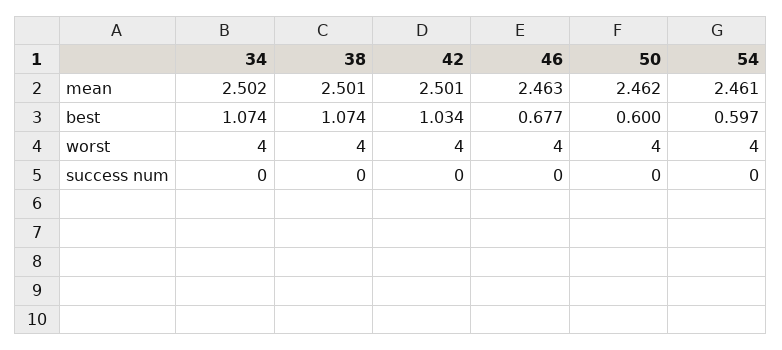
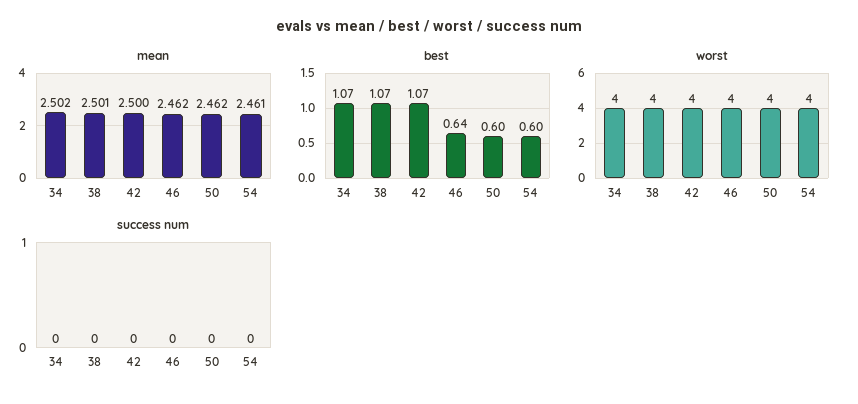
  {
    "mean": {
      "34": 2.502,
      "38": 2.501,
-     "42": 2.501,
+     "42": 2.5,
-     "46": 2.463,
+     "46": 2.462,
      "50": 2.462,
      "54": 2.461
    },
    "best": {
      "34": 1.074,
      "38": 1.074,
-     "42": 1.034,
+     "42": 1.07,
-     "46": 0.677,
+     "46": 0.64,
      "50": 0.6,
      "54": 0.597
    },
    "worst": {
      "34": 4,
      "38": 4,
      "42": 4,
      "46": 4,
      "50": 4,
      "54": 4
    },
    "success num": {
      "34": 0,
      "38": 0,
      "42": 0,
      "46": 0,
      "50": 0,
      "54": 0
    }
  }

